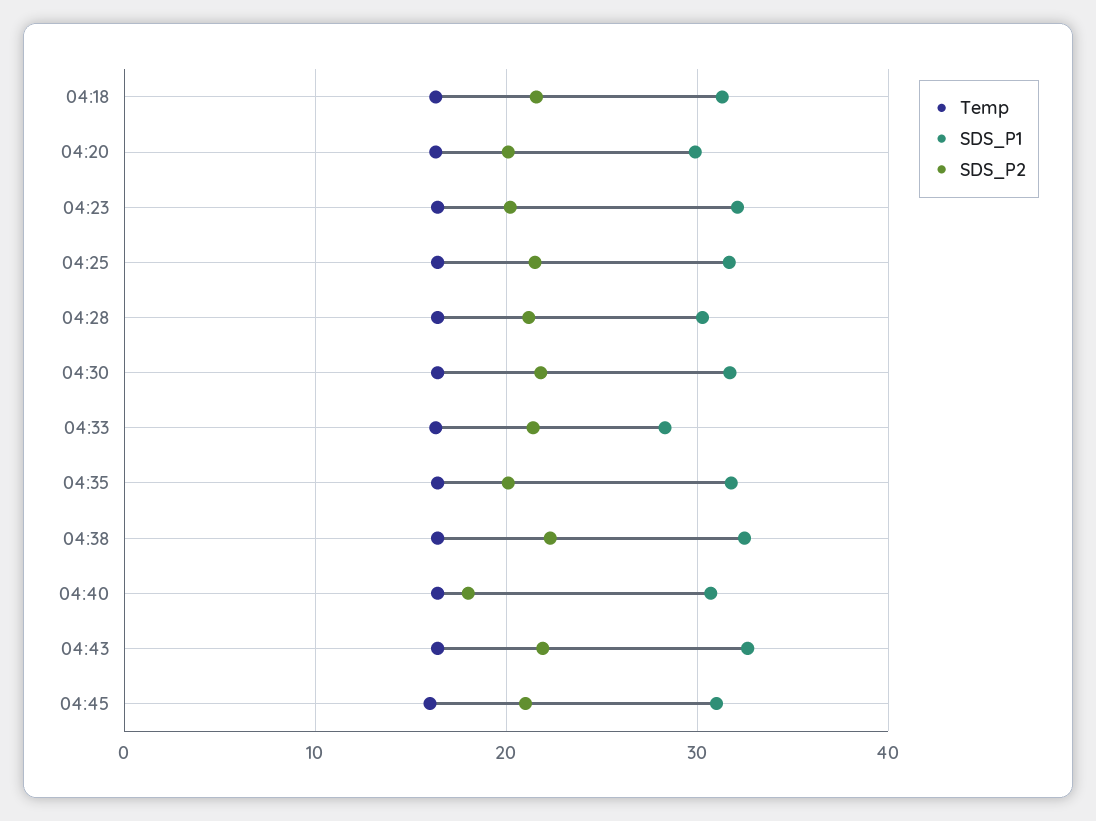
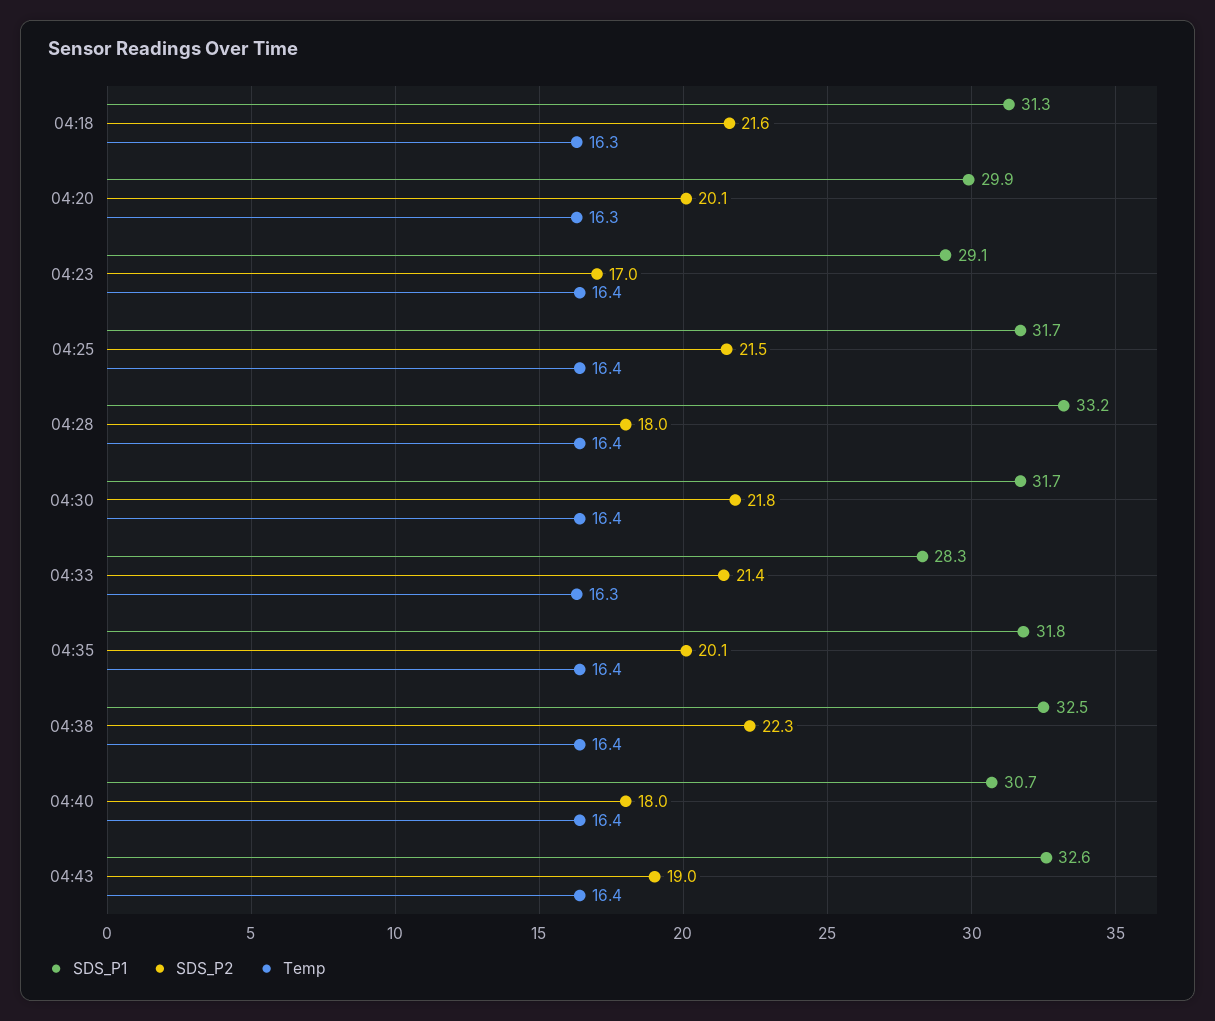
  {
    "Temp": {
      "04:18": 16.3,
      "04:20": 16.3,
      "04:23": 16.4,
      "04:25": 16.4,
      "04:28": 16.4,
      "04:30": 16.4,
      "04:33": 16.3,
      "04:35": 16.4,
      "04:38": 16.4,
      "04:40": 16.4,
-     "04:43": 16.4,
+     "04:43": 16.4
-     "04:45": 16
    },
    "SDS_P1": {
      "04:18": 31.3,
      "04:20": 29.9,
-     "04:23": 32,
+     "04:23": 29.1,
      "04:25": 31.7,
-     "04:28": 30,
+     "04:28": 33.2,
      "04:30": 31.7,
      "04:33": 28.3,
      "04:35": 31.8,
      "04:38": 32.5,
      "04:40": 30.7,
-     "04:43": 32.6,
+     "04:43": 32.6
-     "04:45": 31
    },
    "SDS_P2": {
      "04:18": 21.6,
      "04:20": 20.1,
-     "04:23": 20,
+     "04:23": 17,
      "04:25": 21.5,
-     "04:28": 21,
+     "04:28": 18,
      "04:30": 21.8,
      "04:33": 21.4,
      "04:35": 20.1,
      "04:38": 22.3,
      "04:40": 18,
-     "04:43": 22,
+     "04:43": 19
-     "04:45": 21
    }
  }

